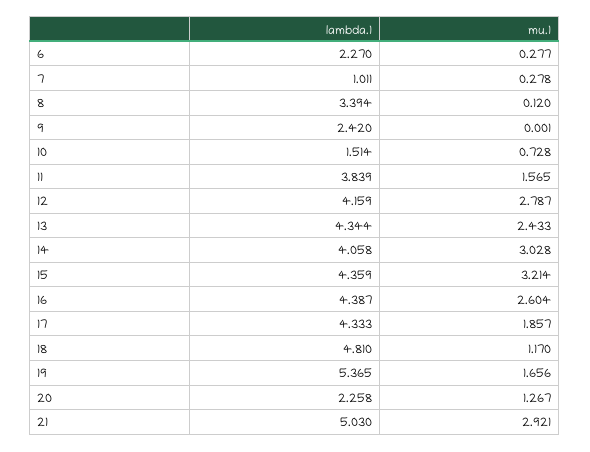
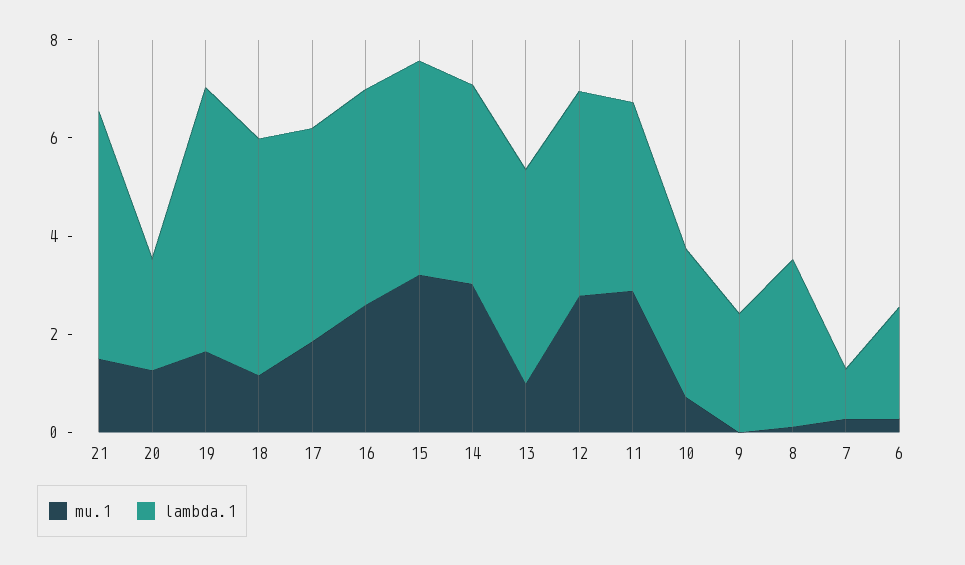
  {
    "lambda.1": {
      "6": 2.27,
      "7": 1.011,
      "8": 3.394,
      "9": 2.42,
-     "10": 1.514,
+     "10": 3,
      "11": 3.839,
      "12": 4.159,
      "13": 4.344,
      "14": 4.058,
      "15": 4.359,
      "16": 4.387,
      "17": 4.333,
      "18": 4.81,
      "19": 5.365,
      "20": 2.258,
      "21": 5.03
    },
    "mu.1": {
      "6": 0.277,
      "7": 0.278,
      "8": 0.12,
      "9": 0.001,
      "10": 0.728,
-     "11": 1.565,
+     "11": 3,
      "12": 2.787,
-     "13": 2.433,
+     "13": 1,
      "14": 3.028,
      "15": 3.214,
      "16": 2.604,
      "17": 1.857,
      "18": 1.17,
      "19": 1.656,
      "20": 1.267,
-     "21": 2.921
+     "21": 1.5
    }
  }

